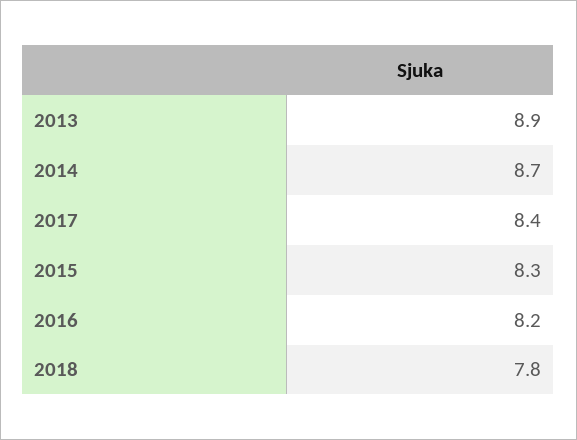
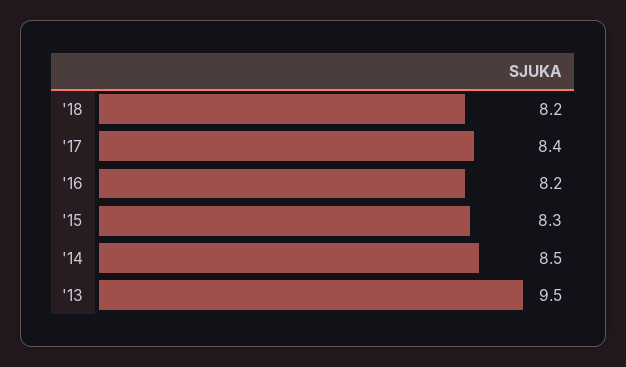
  {
-   "2013": 8.9,
+   "2013": 9.5,
-   "2014": 8.7,
+   "2014": 8.5,
    "2017": 8.4,
    "2015": 8.3,
    "2016": 8.2,
-   "2018": 7.8
+   "2018": 8.2
  }

